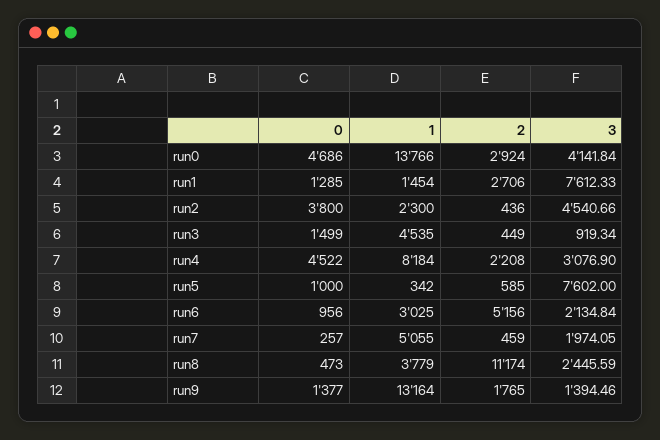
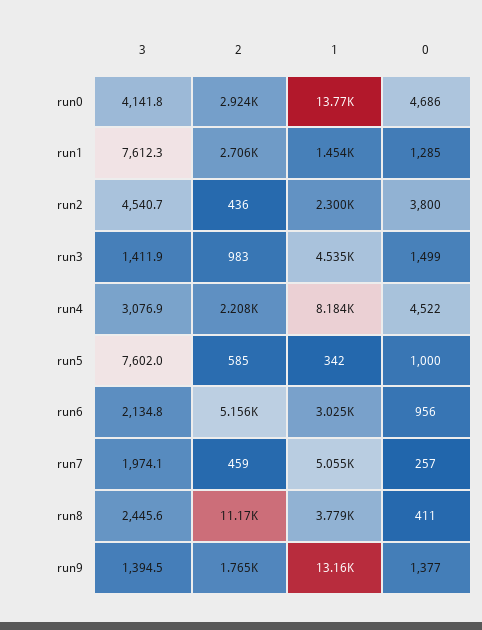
  {
    "0": {
      "run0": 4686,
      "run1": 1285,
      "run2": 3800,
      "run3": 1499,
      "run4": 4522,
      "run5": 1000,
      "run6": 956,
      "run7": 257,
-     "run8": 473,
+     "run8": 411,
      "run9": 1377
    },
    "1": {
      "run0": 13766,
      "run1": 1454,
      "run2": 2300,
      "run3": 4535,
      "run4": 8184,
      "run5": 342,
      "run6": 3025,
      "run7": 5055,
      "run8": 3779,
      "run9": 13164
    },
    "2": {
      "run0": 2924,
      "run1": 2706,
      "run2": 436,
-     "run3": 449,
+     "run3": 983,
      "run4": 2208,
      "run5": 585,
      "run6": 5156,
      "run7": 459,
      "run8": 11174,
      "run9": 1765
    },
    "3": {
      "run0": 4141.84,
      "run1": 7612.33,
      "run2": 4540.66,
-     "run3": 919.34,
+     "run3": 1411.9,
      "run4": 3076.9,
      "run5": 7602,
      "run6": 2134.84,
      "run7": 1974.05,
      "run8": 2445.59,
      "run9": 1394.46
    }
  }

